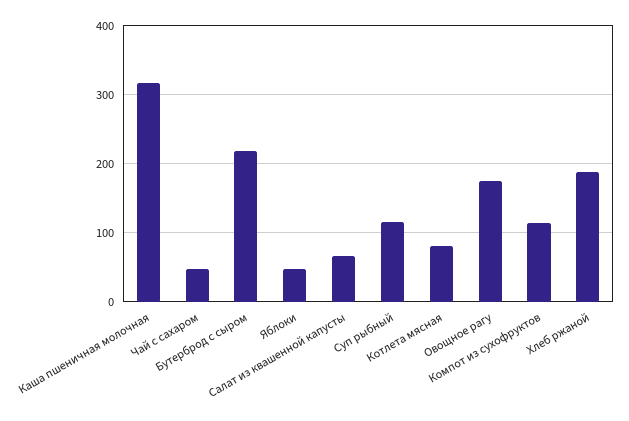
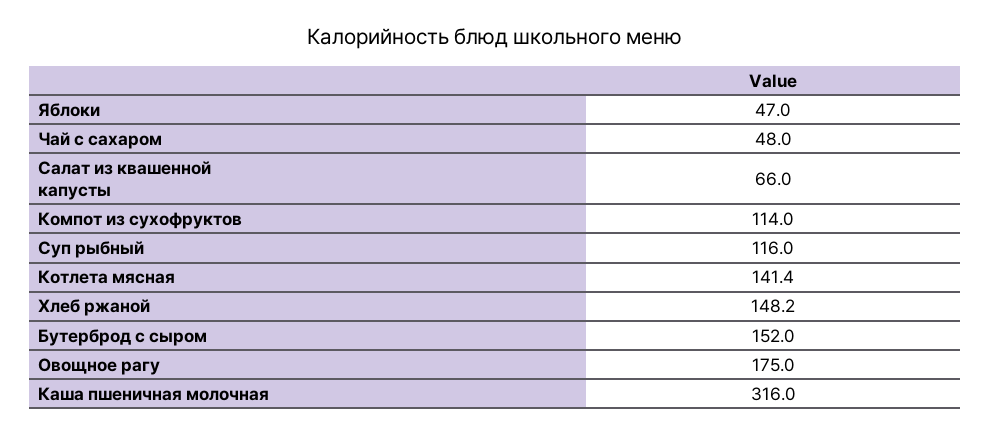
  {
    "Каша пшеничная молочная": 316,
    "Чай с сахаром": 48,
-   "Бутерброд с сыром": 220,
+   "Бутерброд с сыром": 152,
    "Яблоки": 47,
    "Салат из квашенной капусты": 66,
    "Суп рыбный": 116,
-   "Котлета мясная": 80,
+   "Котлета мясная": 141.4,
    "Овощное рагу": 175,
    "Компот из сухофруктов": 114,
-   "Хлеб ржаной": 190
+   "Хлеб ржаной": 148.2
  }

